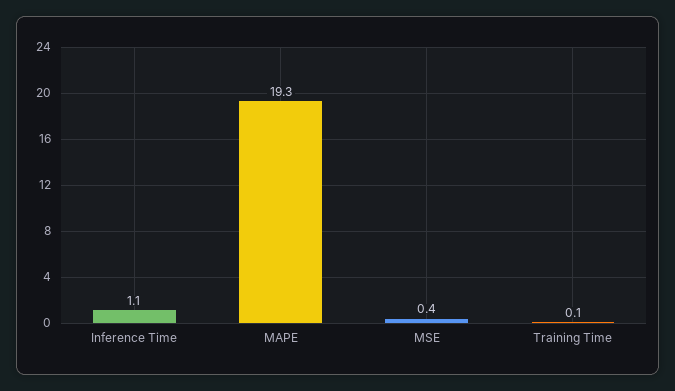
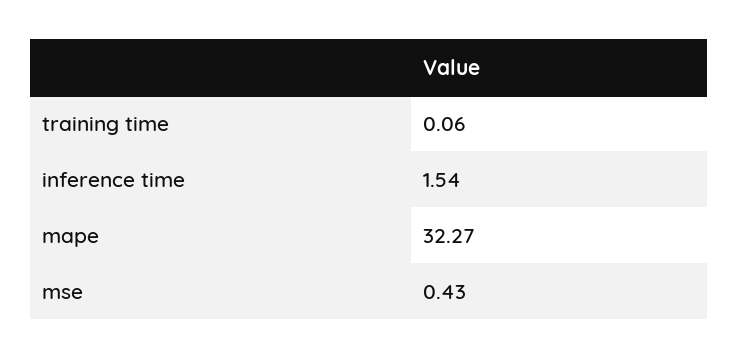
  {
-   "Inference Time": 1.1,
+   "Inference Time": 1.54,
-   "MAPE": 19.3,
+   "MAPE": 32.27,
    "MSE": 0.43,
    "Training Time": 0.06
  }

